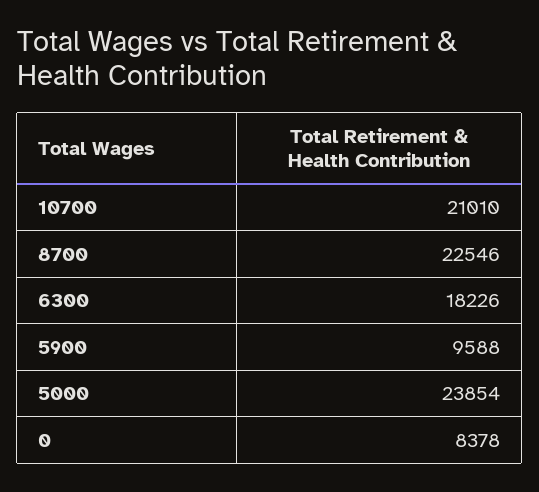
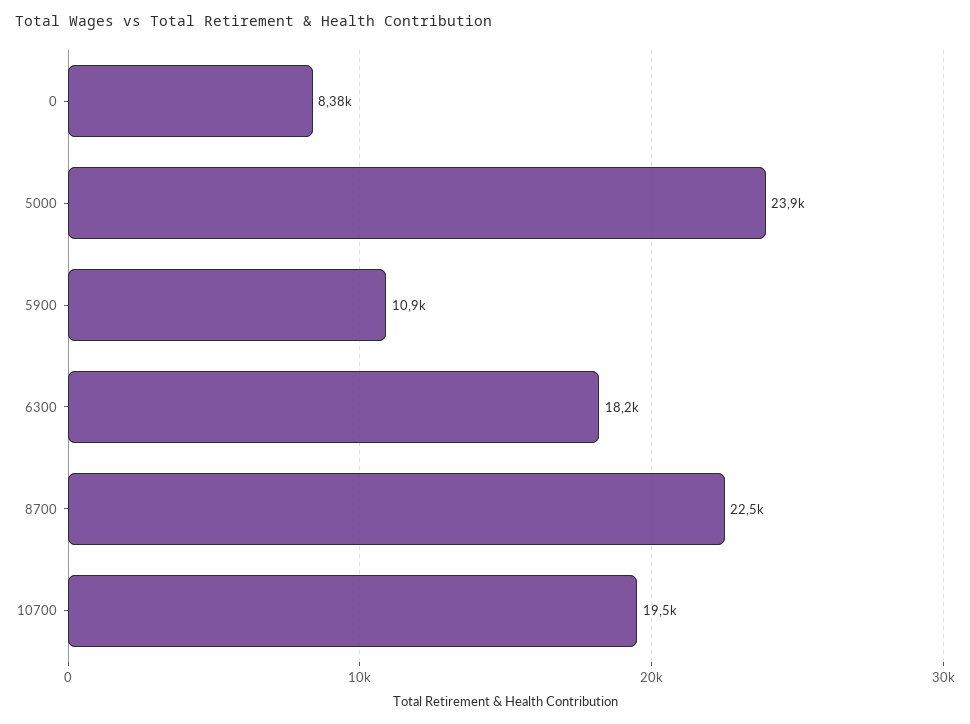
  {
-   "10700": 21010,
+   "10700": 19500,
    "8700": 22546,
    "6300": 18226,
-   "5900": 9588,
+   "5900": 10900,
    "5000": 23854,
    "0": 8378
  }

